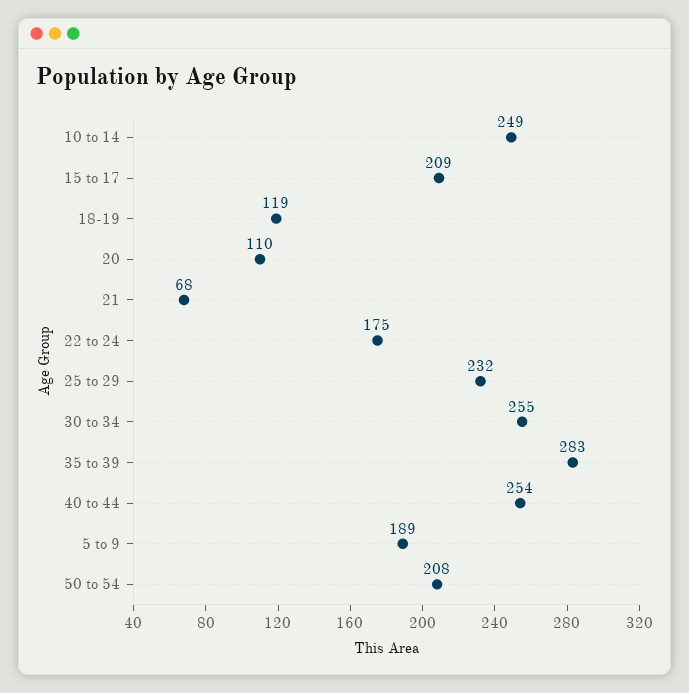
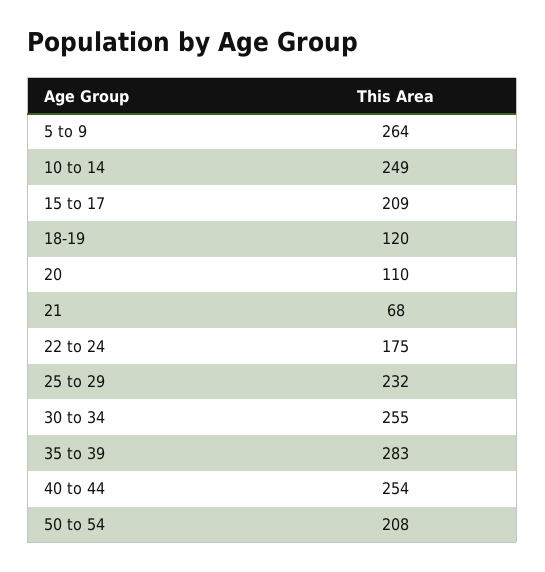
  {
    "10 to 14": 249,
    "15 to 17": 209,
-   "18-19": 119,
+   "18-19": 120,
    "20": 110,
    "21": 68,
    "22 to 24": 175,
    "25 to 29": 232,
    "30 to 34": 255,
    "35 to 39": 283,
    "40 to 44": 254,
-   "5 to 9": 189,
+   "5 to 9": 264,
    "50 to 54": 208
  }

